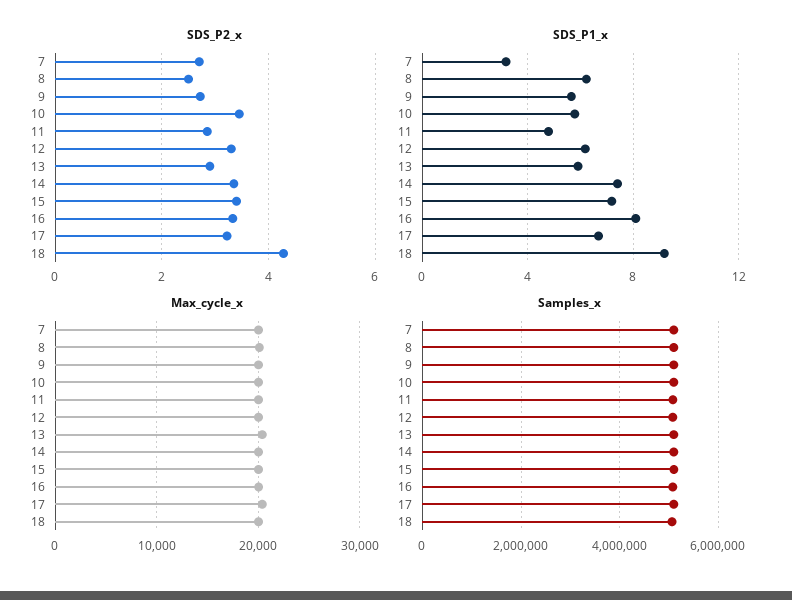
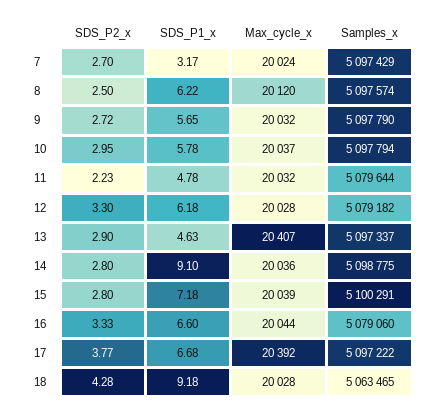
  {
    "SDS_P2_x": {
      "7": 2.7,
      "8": 2.5,
      "9": 2.72,
-     "10": 3.4,
+     "10": 2.95,
-     "11": 2.8,
+     "11": 2.23,
      "12": 3.3,
      "13": 2.9,
-     "14": 3.4,
+     "14": 2.8,
-     "15": 3.4,
+     "15": 2.8,
      "16": 3.33,
-     "17": 3.2,
+     "17": 3.77,
      "18": 4.28
    },
    "SDS_P1_x": {
      "7": 3.17,
      "8": 6.22,
      "9": 5.65,
      "10": 5.78,
      "11": 4.78,
      "12": 6.18,
-     "13": 6,
+     "13": 4.63,
-     "14": 7.5,
+     "14": 9.1,
      "15": 7.18,
-     "16": 8,
+     "16": 6.6,
      "17": 6.68,
      "18": 9.18
    },
    "Max_cycle_x": {
      "7": 20024,
      "8": 20120,
      "9": 20032,
      "10": 20037,
      "11": 20032,
      "12": 20028,
      "13": 20407,
      "14": 20036,
      "15": 20039,
      "16": 20044,
      "17": 20392,
      "18": 20028
    },
    "Samples_x": {
      "7": 5097429,
      "8": 5097574,
      "9": 5097790,
      "10": 5097794,
      "11": 5079644,
      "12": 5079182,
      "13": 5097337,
      "14": 5098775,
      "15": 5100291,
      "16": 5079060,
      "17": 5097222,
      "18": 5063465
    }
  }

